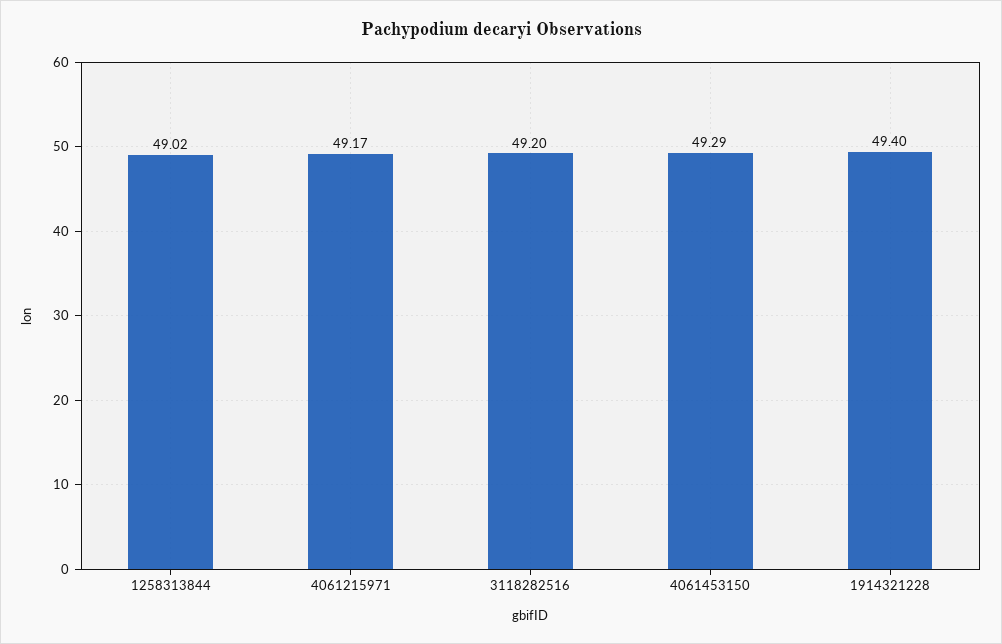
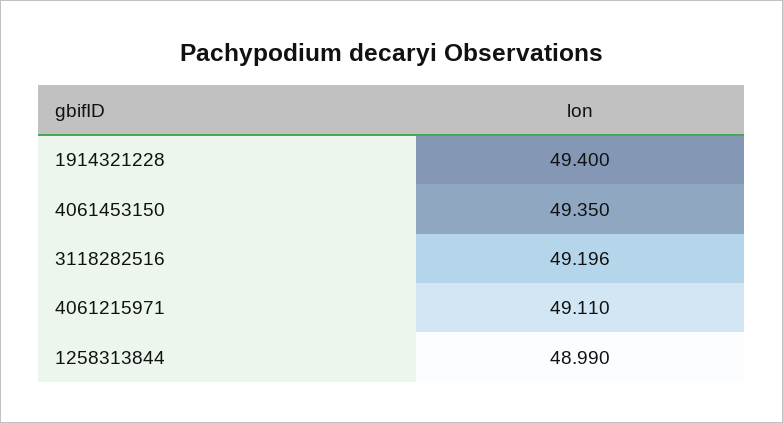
  {
-   "1258313844": 49.02,
+   "1258313844": 48.99,
-   "4061215971": 49.17,
+   "4061215971": 49.11,
    "3118282516": 49.196,
-   "4061453150": 49.29,
+   "4061453150": 49.35,
    "1914321228": 49.4
  }

